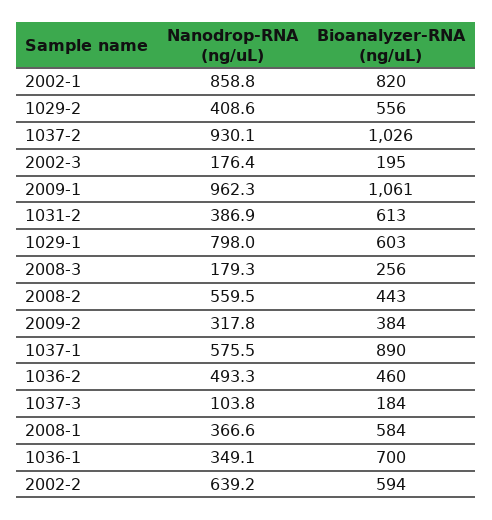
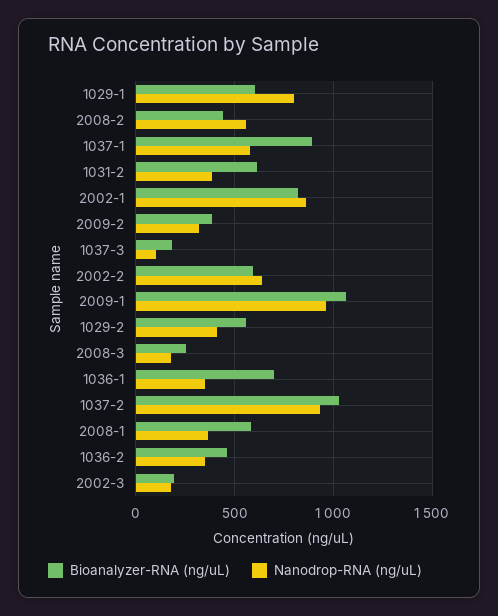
  {
    "Nanodrop-RNA (ng/uL)": {
      "2002-1": 858.8,
      "1029-2": 408.6,
      "1037-2": 930.1,
      "2002-3": 176.4,
      "2009-1": 962.3,
      "1031-2": 386.9,
      "1029-1": 798,
      "2008-3": 179.3,
      "2008-2": 559.5,
      "2009-2": 317.8,
      "1037-1": 575.5,
-     "1036-2": 493.3,
+     "1036-2": 350,
      "1037-3": 103.8,
      "2008-1": 366.6,
      "1036-1": 349.1,
      "2002-2": 639.2
    },
    "Bioanalyzer-RNA (ng/uL)": {
      "2002-1": 820,
      "1029-2": 556,
      "1037-2": 1026,
      "2002-3": 195,
      "2009-1": 1061,
      "1031-2": 613,
      "1029-1": 603,
      "2008-3": 256,
      "2008-2": 443,
      "2009-2": 384,
      "1037-1": 890,
      "1036-2": 460,
      "1037-3": 184,
      "2008-1": 584,
      "1036-1": 700,
      "2002-2": 594
    }
  }

